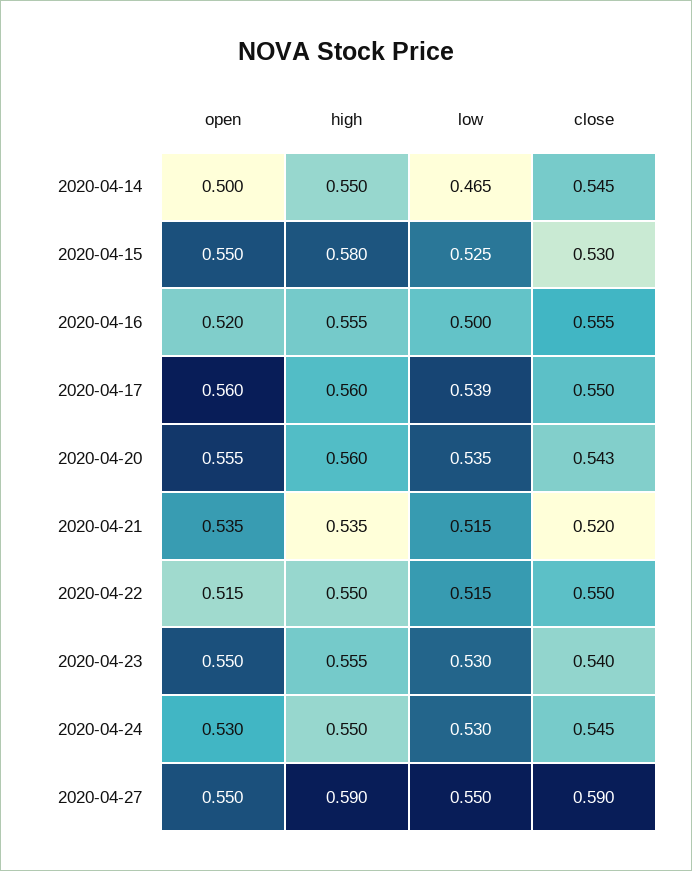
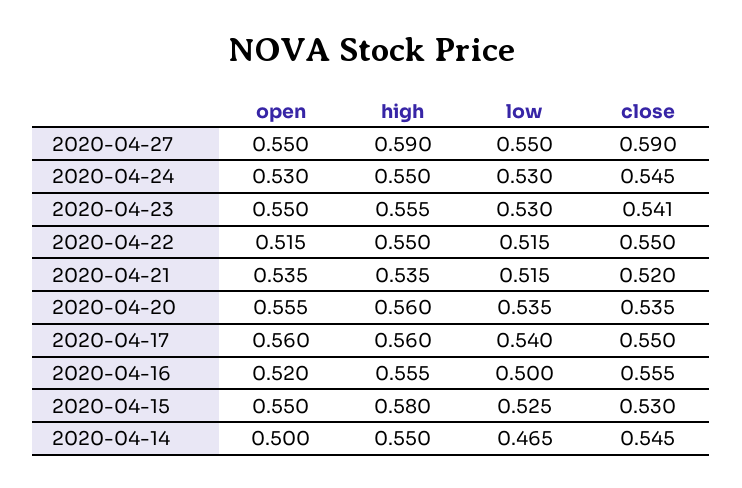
  {
    "open": {
      "2020-04-14": 0.5,
      "2020-04-15": 0.55,
      "2020-04-16": 0.52,
      "2020-04-17": 0.56,
      "2020-04-20": 0.555,
      "2020-04-21": 0.535,
      "2020-04-22": 0.515,
      "2020-04-23": 0.55,
      "2020-04-24": 0.53,
      "2020-04-27": 0.55
    },
    "high": {
      "2020-04-14": 0.55,
      "2020-04-15": 0.58,
      "2020-04-16": 0.555,
      "2020-04-17": 0.56,
      "2020-04-20": 0.56,
      "2020-04-21": 0.535,
      "2020-04-22": 0.55,
      "2020-04-23": 0.555,
      "2020-04-24": 0.55,
      "2020-04-27": 0.59
    },
    "low": {
      "2020-04-14": 0.465,
      "2020-04-15": 0.525,
      "2020-04-16": 0.5,
-     "2020-04-17": 0.539,
+     "2020-04-17": 0.54,
      "2020-04-20": 0.535,
      "2020-04-21": 0.515,
      "2020-04-22": 0.515,
      "2020-04-23": 0.53,
      "2020-04-24": 0.53,
      "2020-04-27": 0.55
    },
    "close": {
      "2020-04-14": 0.545,
      "2020-04-15": 0.53,
      "2020-04-16": 0.555,
      "2020-04-17": 0.55,
-     "2020-04-20": 0.543,
+     "2020-04-20": 0.535,
      "2020-04-21": 0.52,
      "2020-04-22": 0.55,
-     "2020-04-23": 0.54,
+     "2020-04-23": 0.541,
      "2020-04-24": 0.545,
      "2020-04-27": 0.59
    }
  }

